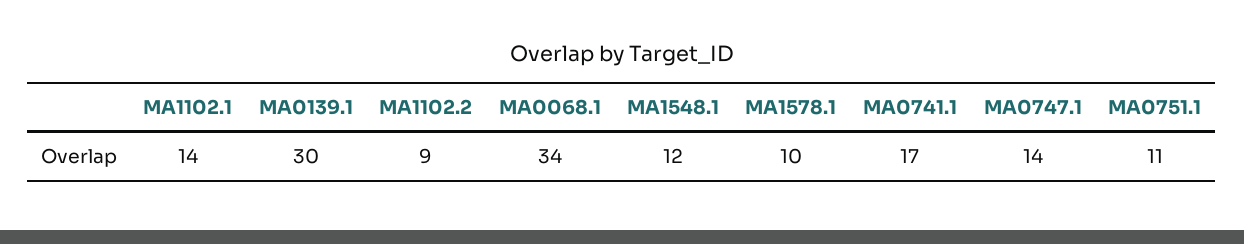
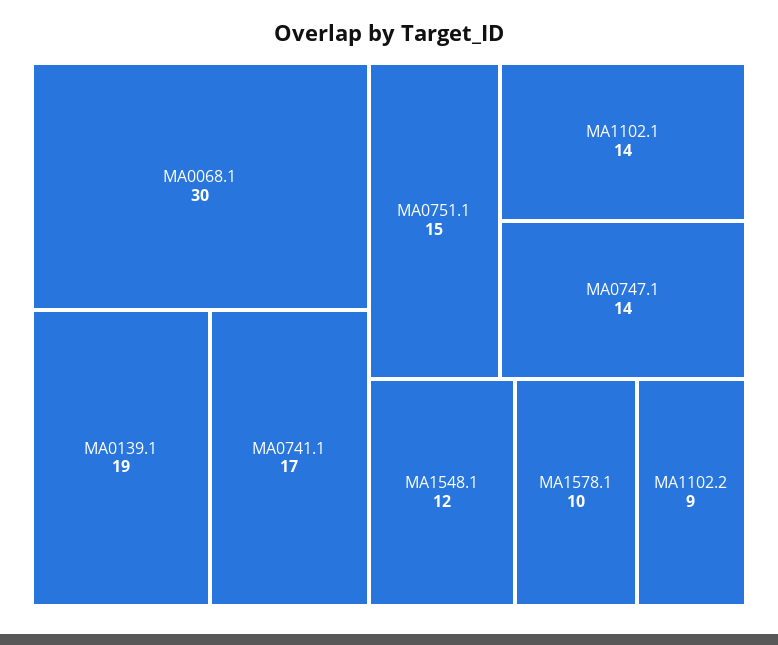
  {
    "MA1102.1": 14,
-   "MA0139.1": 30,
+   "MA0139.1": 19,
    "MA1102.2": 9,
-   "MA0068.1": 34,
+   "MA0068.1": 30,
    "MA1548.1": 12,
    "MA1578.1": 10,
    "MA0741.1": 17,
    "MA0747.1": 14,
-   "MA0751.1": 11
+   "MA0751.1": 15
  }

